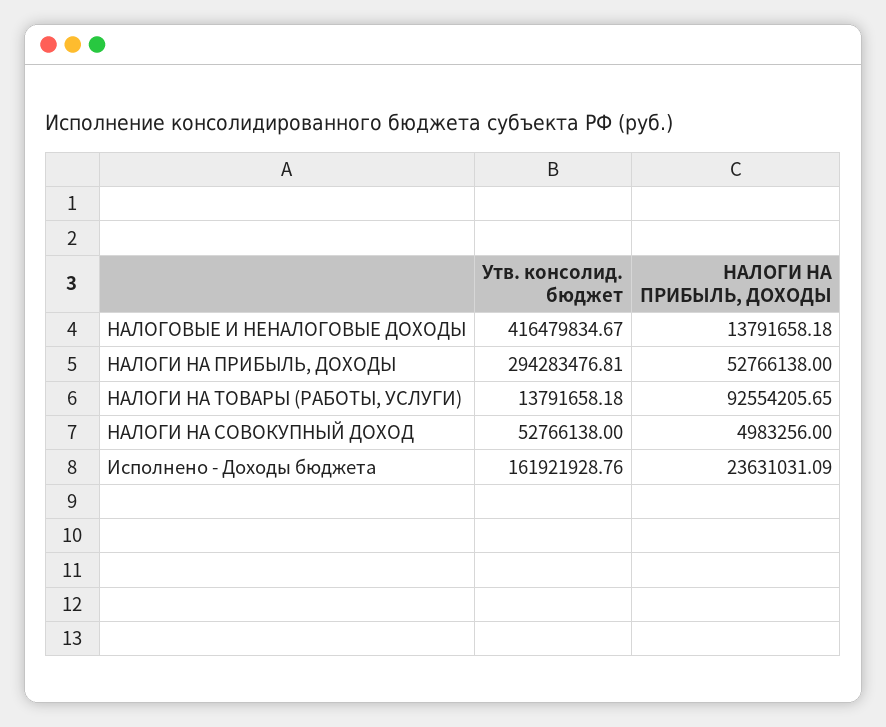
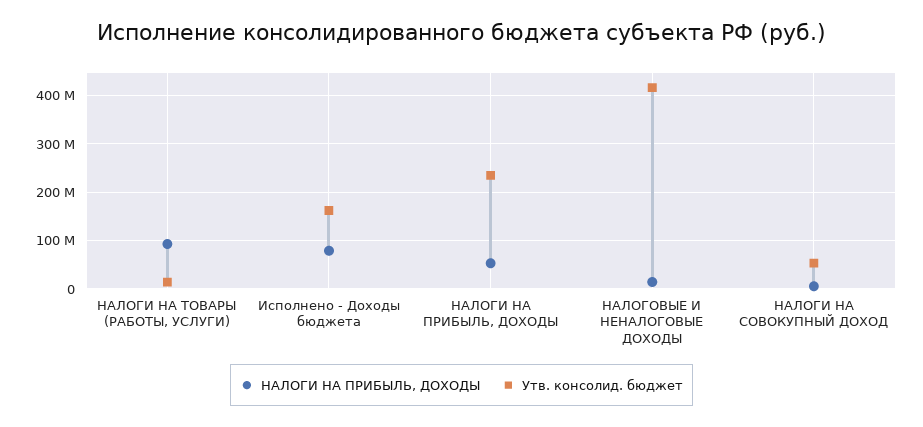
  {
    "Утв. консолид. бюджет": {
      "НАЛОГОВЫЕ И НЕНАЛОГОВЫЕ ДОХОДЫ": 416479834.67,
-     "НАЛОГИ НА ПРИБЫЛЬ, ДОХОДЫ": 294283476.81,
+     "НАЛОГИ НА ПРИБЫЛЬ, ДОХОДЫ": 240000000,
      "НАЛОГИ НА ТОВАРЫ (РАБОТЫ, УСЛУГИ)": 13791658.18,
      "НАЛОГИ НА СОВОКУПНЫЙ ДОХОД": 52766138,
      "Исполнено - Доходы бюджета": 161921928.76
    },
    "НАЛОГИ НА ПРИБЫЛЬ, ДОХОДЫ": {
      "НАЛОГОВЫЕ И НЕНАЛОГОВЫЕ ДОХОДЫ": 13791658.18,
      "НАЛОГИ НА ПРИБЫЛЬ, ДОХОДЫ": 52766138,
      "НАЛОГИ НА ТОВАРЫ (РАБОТЫ, УСЛУГИ)": 92554205.65,
      "НАЛОГИ НА СОВОКУПНЫЙ ДОХОД": 4983256,
-     "Исполнено - Доходы бюджета": 23631031.09
+     "Исполнено - Доходы бюджета": 80000000
    }
  }

